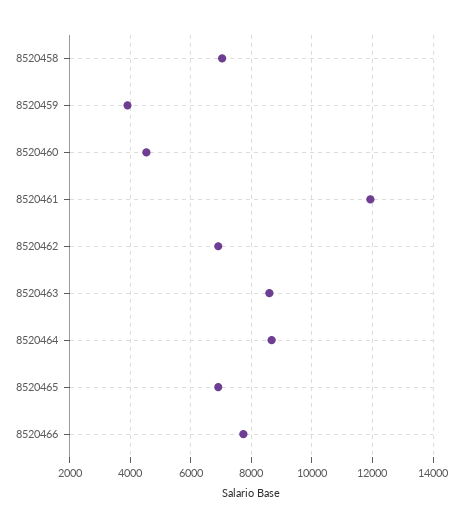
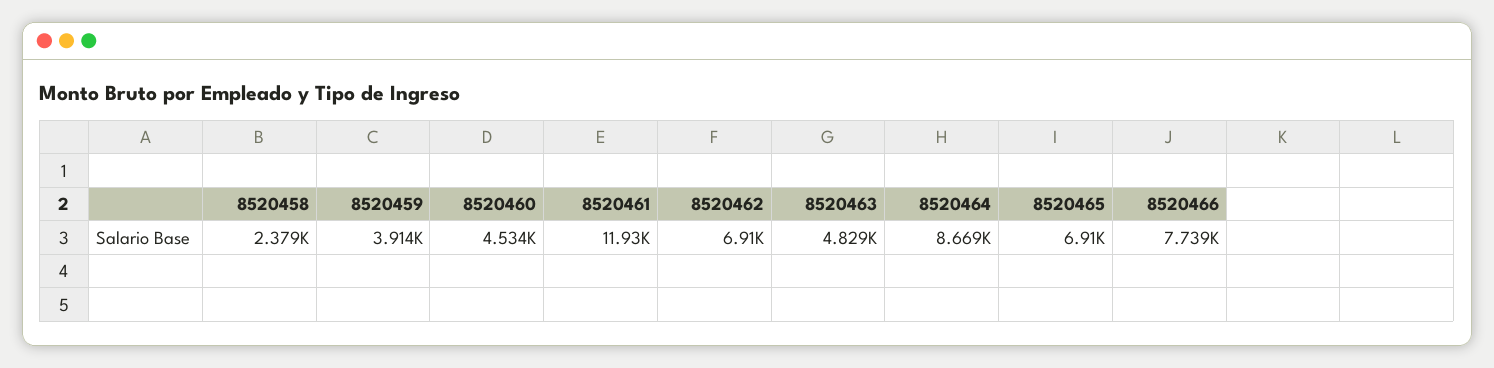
  {
-   "8520458": 7000,
+   "8520458": 2379,
    "8520459": 3914,
    "8520460": 4534,
    "8520461": 11930,
    "8520462": 6910,
-   "8520463": 8600,
+   "8520463": 4829,
    "8520464": 8669,
    "8520465": 6910,
    "8520466": 7739
  }

